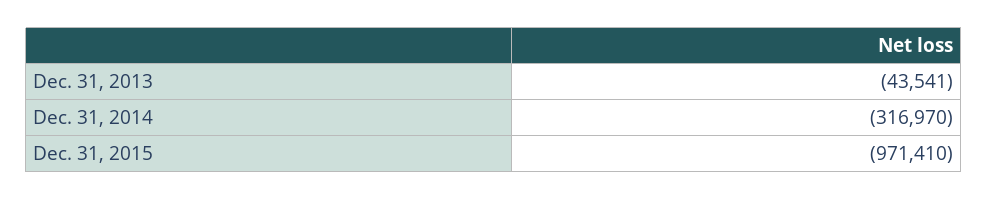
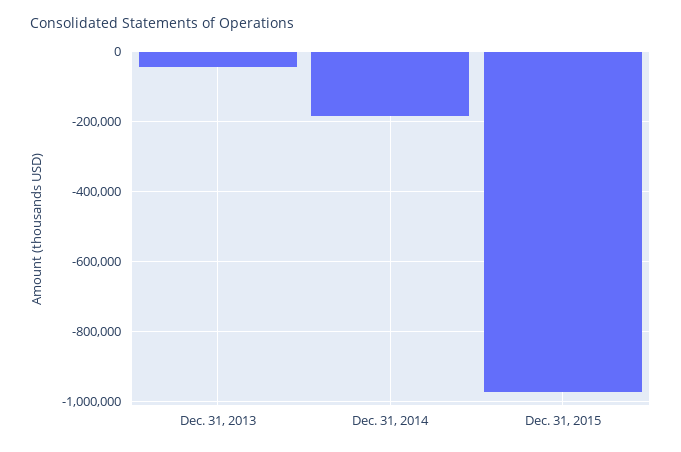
  {
    "Dec. 31, 2013": -43541,
-   "Dec. 31, 2014": -316970,
+   "Dec. 31, 2014": -180000,
    "Dec. 31, 2015": -971410
  }

